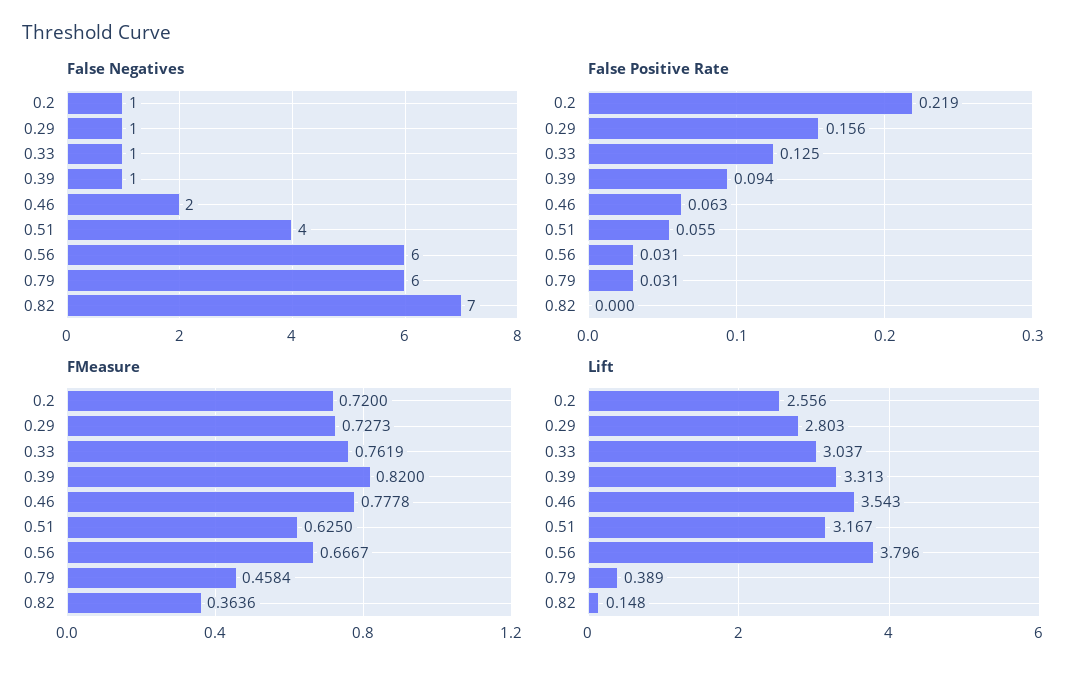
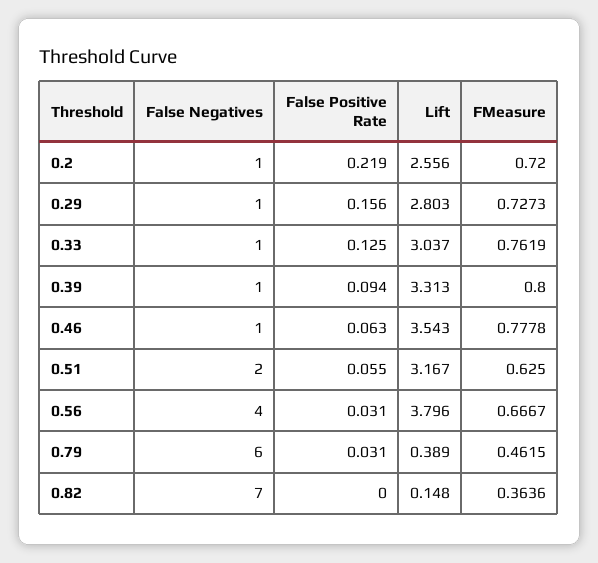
  {
    "False Negatives": {
      "0.2": 1,
      "0.29": 1,
      "0.33": 1,
      "0.39": 1,
-     "0.46": 2,
+     "0.46": 1,
-     "0.51": 4,
+     "0.51": 2,
-     "0.56": 6,
+     "0.56": 4,
      "0.79": 6,
      "0.82": 7
    },
    "False Positive Rate": {
      "0.2": 0.219,
      "0.29": 0.156,
      "0.33": 0.125,
      "0.39": 0.094,
      "0.46": 0.063,
      "0.51": 0.055,
      "0.56": 0.031,
      "0.79": 0.031,
      "0.82": 0
    },
    "FMeasure": {
      "0.2": 0.72,
      "0.29": 0.7273,
      "0.33": 0.7619,
-     "0.39": 0.82,
+     "0.39": 0.8,
      "0.46": 0.7778,
      "0.51": 0.625,
      "0.56": 0.6667,
-     "0.79": 0.4584,
+     "0.79": 0.4615,
      "0.82": 0.3636
    },
    "Lift": {
      "0.2": 2.556,
      "0.29": 2.803,
      "0.33": 3.037,
      "0.39": 3.313,
      "0.46": 3.543,
      "0.51": 3.167,
      "0.56": 3.796,
      "0.79": 0.389,
      "0.82": 0.148
    }
  }

